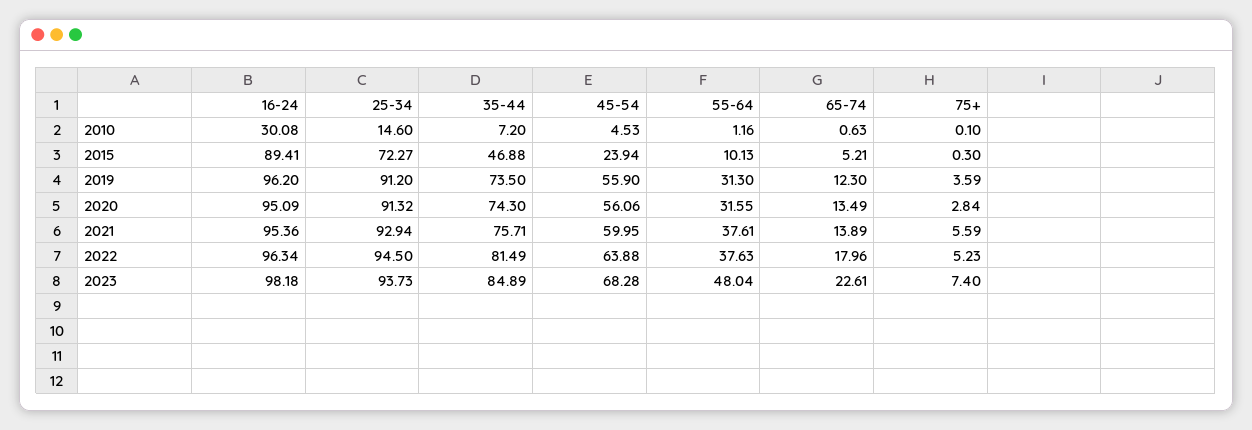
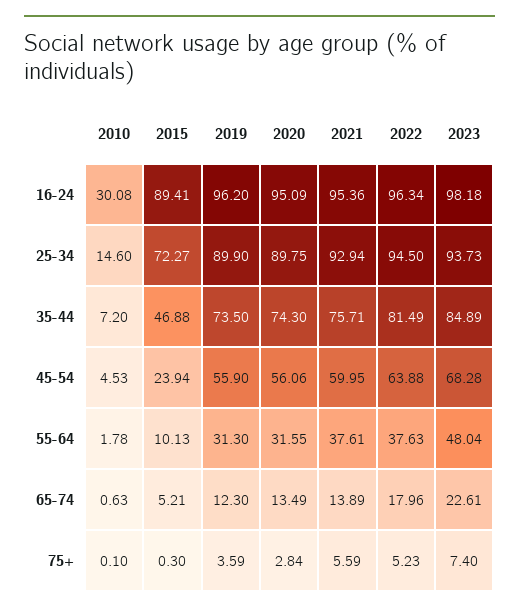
  {
    "16-24": {
      "2010": 30.08,
      "2015": 89.41,
      "2019": 96.2,
      "2020": 95.09,
      "2021": 95.36,
      "2022": 96.34,
      "2023": 98.18
    },
    "25-34": {
      "2010": 14.6,
      "2015": 72.27,
-     "2019": 91.2,
+     "2019": 89.9,
-     "2020": 91.32,
+     "2020": 89.75,
      "2021": 92.94,
      "2022": 94.5,
      "2023": 93.73
    },
    "35-44": {
      "2010": 7.2,
      "2015": 46.88,
      "2019": 73.5,
      "2020": 74.3,
      "2021": 75.71,
      "2022": 81.49,
      "2023": 84.89
    },
    "45-54": {
      "2010": 4.53,
      "2015": 23.94,
      "2019": 55.9,
      "2020": 56.06,
      "2021": 59.95,
      "2022": 63.88,
      "2023": 68.28
    },
    "55-64": {
-     "2010": 1.16,
+     "2010": 1.78,
      "2015": 10.13,
      "2019": 31.3,
      "2020": 31.55,
      "2021": 37.61,
      "2022": 37.63,
      "2023": 48.04
    },
    "65-74": {
      "2010": 0.63,
      "2015": 5.21,
      "2019": 12.3,
      "2020": 13.49,
      "2021": 13.89,
      "2022": 17.96,
      "2023": 22.61
    },
    "75+": {
      "2010": 0.1,
      "2015": 0.3,
      "2019": 3.59,
      "2020": 2.84,
      "2021": 5.59,
      "2022": 5.23,
      "2023": 7.4
    }
  }

